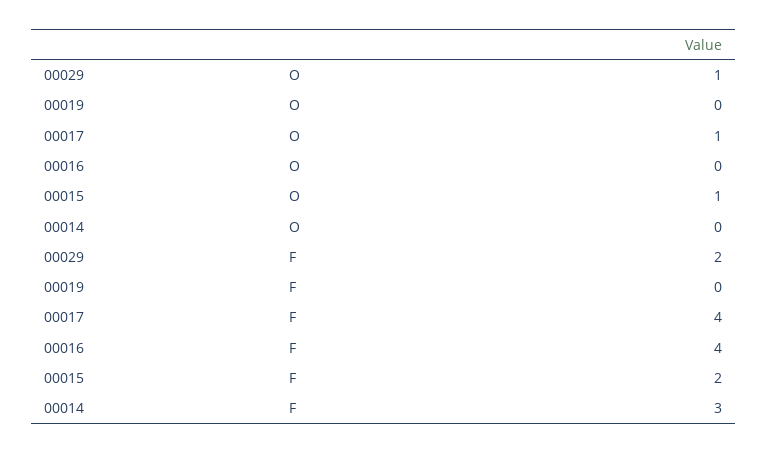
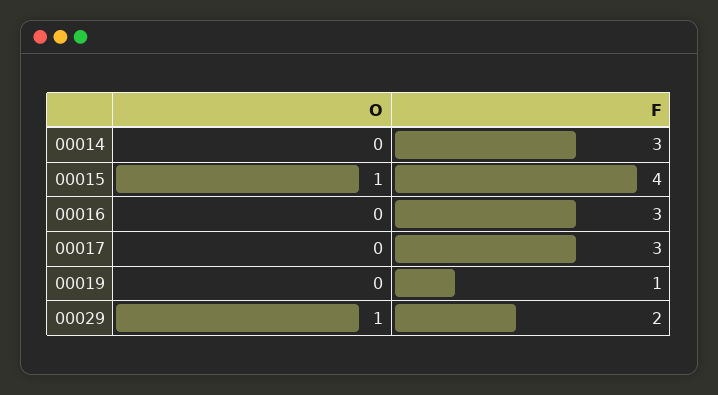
  {
    "00029": {
      "O": 1,
      "F": 2
    },
    "00019": {
      "O": 0,
-     "F": 0
+     "F": 1
    },
    "00017": {
-     "O": 1,
+     "O": 0,
-     "F": 4
+     "F": 3
    },
    "00016": {
      "O": 0,
-     "F": 4
+     "F": 3
    },
    "00015": {
      "O": 1,
-     "F": 2
+     "F": 4
    },
    "00014": {
      "O": 0,
      "F": 3
    }
  }

